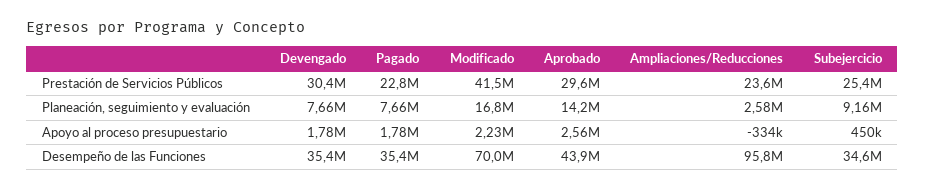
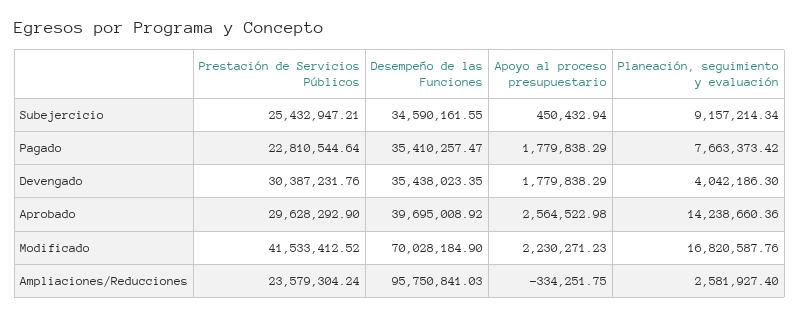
  {
    "Devengado": {
      "Prestación de Servicios Públicos": 30387231.76,
-     "Planeación, seguimiento y evaluación": 7660000,
+     "Planeación, seguimiento y evaluación": 4042186.3,
      "Apoyo al proceso presupuestario": 1779838.29,
      "Desempeño de las Funciones": 35438023.35
    },
    "Pagado": {
      "Prestación de Servicios Públicos": 22810544.64,
      "Planeación, seguimiento y evaluación": 7663373.42,
      "Apoyo al proceso presupuestario": 1779838.29,
      "Desempeño de las Funciones": 35410257.47
    },
    "Modificado": {
      "Prestación de Servicios Públicos": 41533412.52,
      "Planeación, seguimiento y evaluación": 16820587.76,
      "Apoyo al proceso presupuestario": 2230271.23,
      "Desempeño de las Funciones": 70028184.9
    },
    "Aprobado": {
      "Prestación de Servicios Públicos": 29628292.9,
      "Planeación, seguimiento y evaluación": 14238660.36,
      "Apoyo al proceso presupuestario": 2564522.98,
-     "Desempeño de las Funciones": 43900000
+     "Desempeño de las Funciones": 39695008.92
    },
    "Ampliaciones/Reducciones": {
      "Prestación de Servicios Públicos": 23579304.24,
      "Planeación, seguimiento y evaluación": 2581927.4,
      "Apoyo al proceso presupuestario": -334251.75,
      "Desempeño de las Funciones": 95750841.03
    },
    "Subejercicio": {
      "Prestación de Servicios Públicos": 25432947.21,
      "Planeación, seguimiento y evaluación": 9157214.34,
      "Apoyo al proceso presupuestario": 450432.94,
      "Desempeño de las Funciones": 34590161.55
    }
  }

